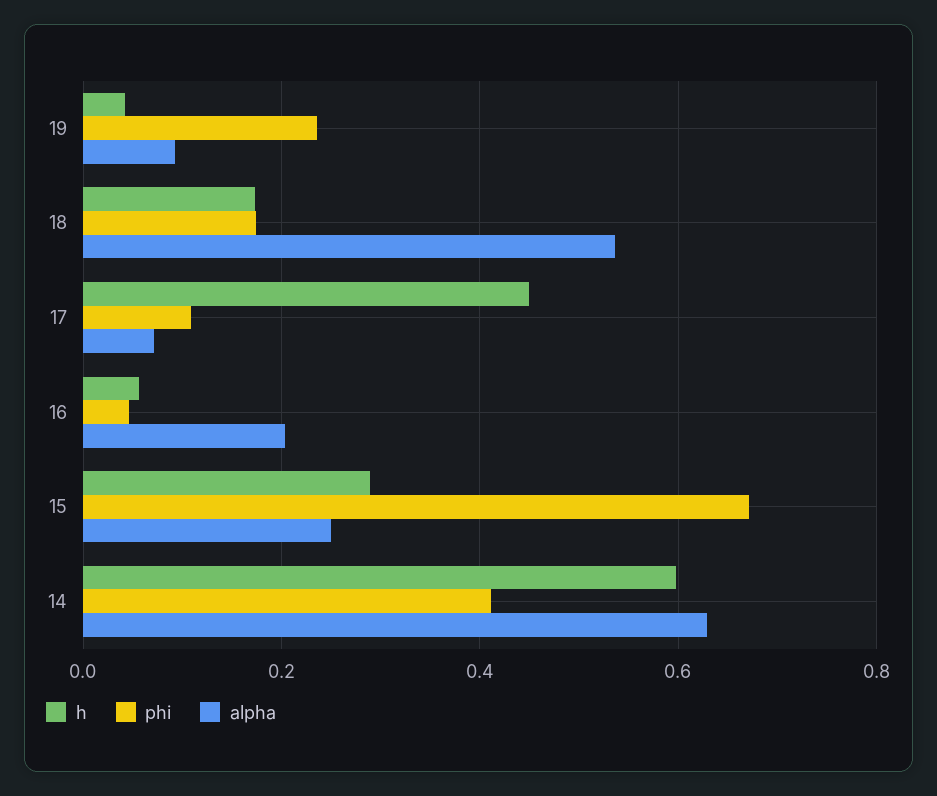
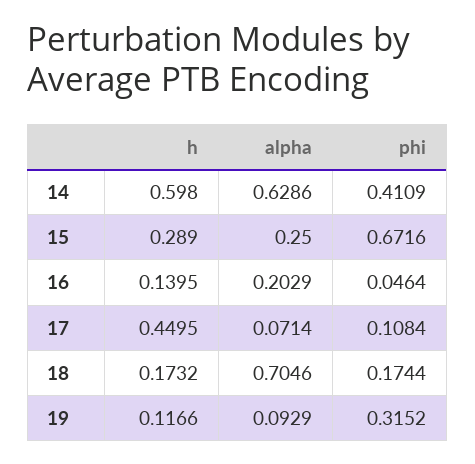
  {
    "h": {
-     "19": 0.04,
+     "19": 0.1166,
      "18": 0.1732,
      "17": 0.4495,
-     "16": 0.06,
+     "16": 0.1395,
      "15": 0.289,
      "14": 0.598
    },
    "phi": {
-     "19": 0.24,
+     "19": 0.3152,
      "18": 0.1744,
      "17": 0.1084,
      "16": 0.0464,
      "15": 0.6716,
      "14": 0.4109
    },
    "alpha": {
      "19": 0.0929,
-     "18": 0.54,
+     "18": 0.7046,
      "17": 0.0714,
      "16": 0.2029,
      "15": 0.25,
      "14": 0.6286
    }
  }

